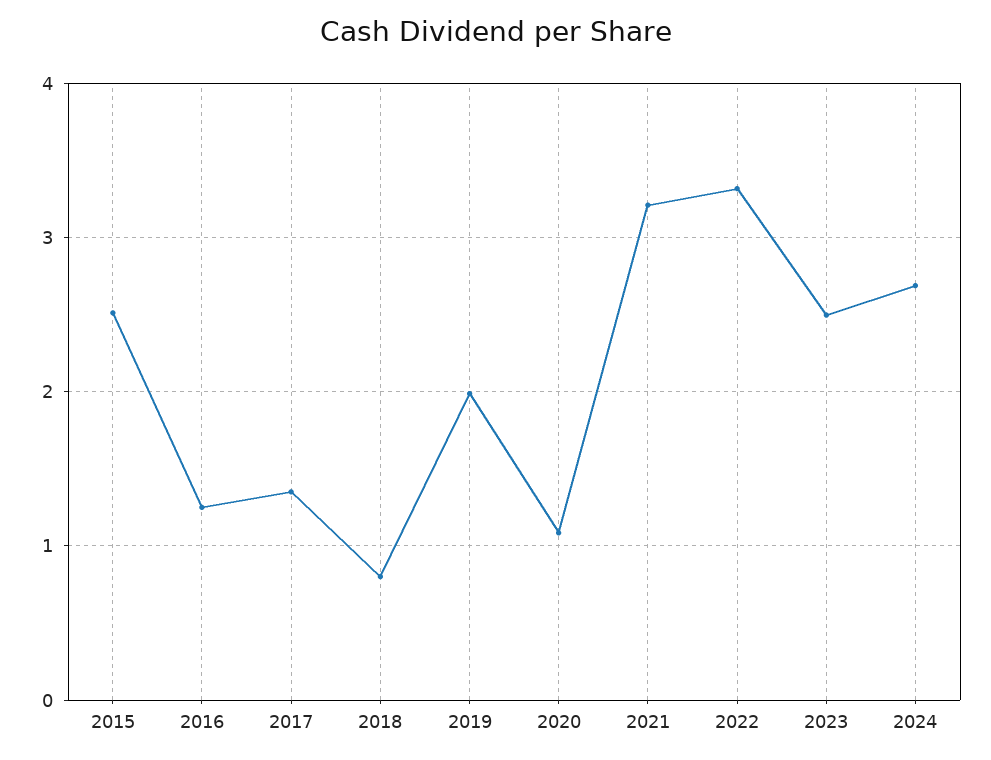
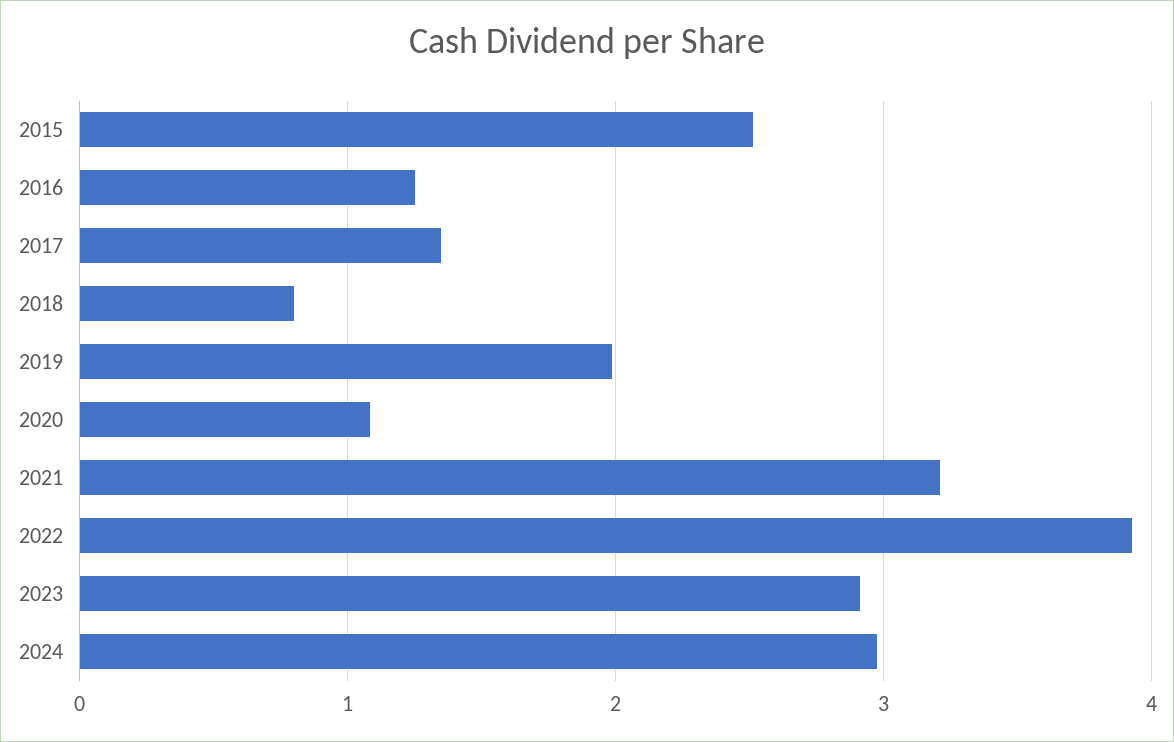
  {
    "2015": 2.5,
    "2016": 1.3,
    "2017": 1.4,
    "2018": 0.8,
    "2019": 2,
    "2020": 1.1,
    "2021": 3.2,
-   "2022": 3.3,
+   "2022": 3.9,
-   "2023": 2.5,
+   "2023": 2.9,
-   "2024": 2.7
+   "2024": 3
  }

